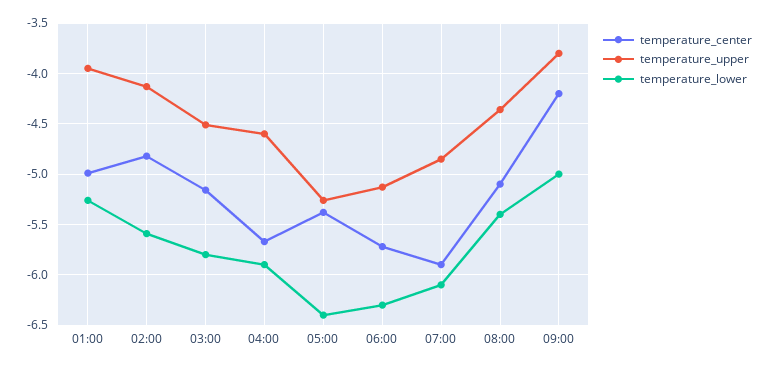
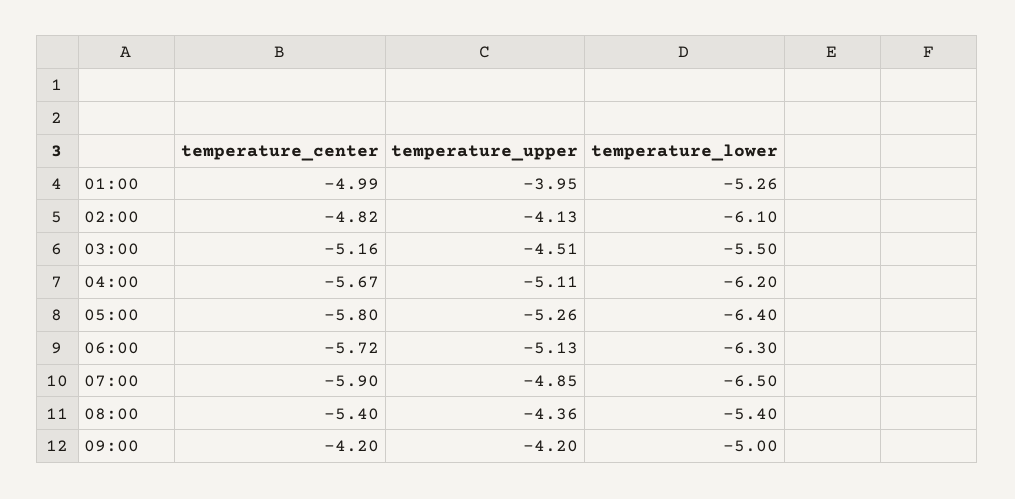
  {
    "temperature_center": {
      "01:00": -4.99,
      "02:00": -4.82,
      "03:00": -5.16,
      "04:00": -5.67,
-     "05:00": -5.4,
+     "05:00": -5.8,
      "06:00": -5.72,
      "07:00": -5.9,
-     "08:00": -5.1,
+     "08:00": -5.4,
      "09:00": -4.2
    },
    "temperature_upper": {
      "01:00": -3.95,
      "02:00": -4.13,
      "03:00": -4.51,
-     "04:00": -4.6,
+     "04:00": -5.11,
      "05:00": -5.26,
      "06:00": -5.13,
      "07:00": -4.85,
      "08:00": -4.36,
-     "09:00": -3.8
+     "09:00": -4.2
    },
    "temperature_lower": {
      "01:00": -5.26,
-     "02:00": -5.6,
+     "02:00": -6.1,
-     "03:00": -5.8,
+     "03:00": -5.5,
-     "04:00": -5.9,
+     "04:00": -6.2,
      "05:00": -6.4,
      "06:00": -6.3,
-     "07:00": -6.1,
+     "07:00": -6.5,
      "08:00": -5.4,
      "09:00": -5
    }
  }

